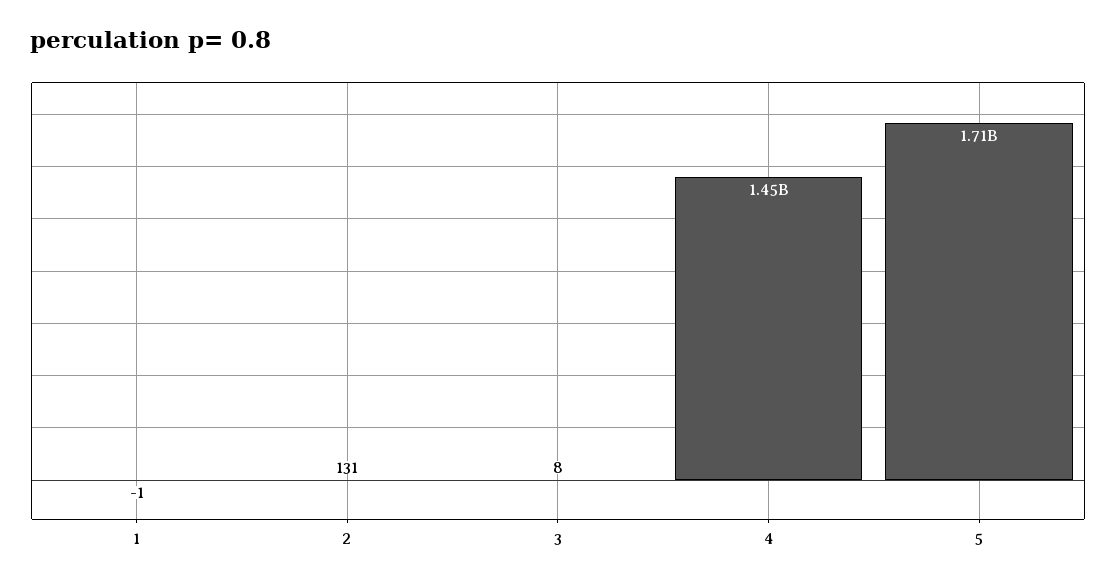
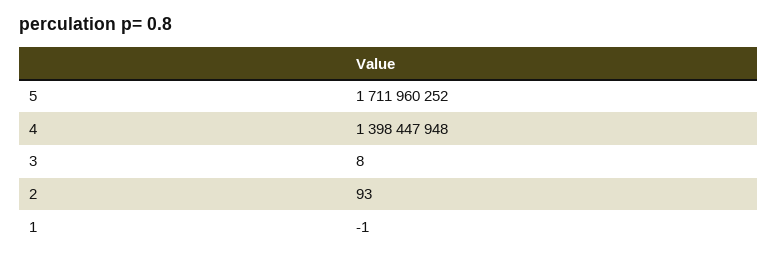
  {
    "1": -1,
-   "2": 131,
+   "2": 93,
    "3": 8,
-   "4": 1450000000,
+   "4": 1398447948,
    "5": 1711960252
  }

